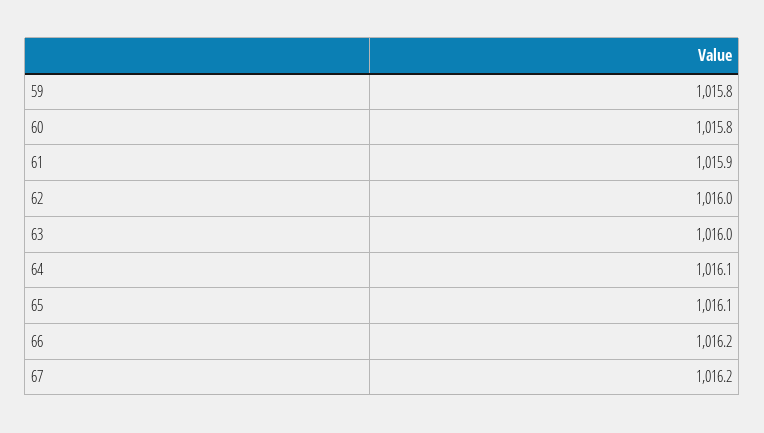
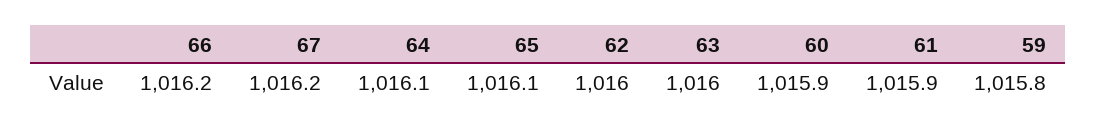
  {
    "59": 1015.8,
-   "60": 1015.8,
+   "60": 1015.9,
    "61": 1015.9,
    "62": 1016,
    "63": 1016,
    "64": 1016.1,
    "65": 1016.1,
    "66": 1016.2,
    "67": 1016.2
  }

